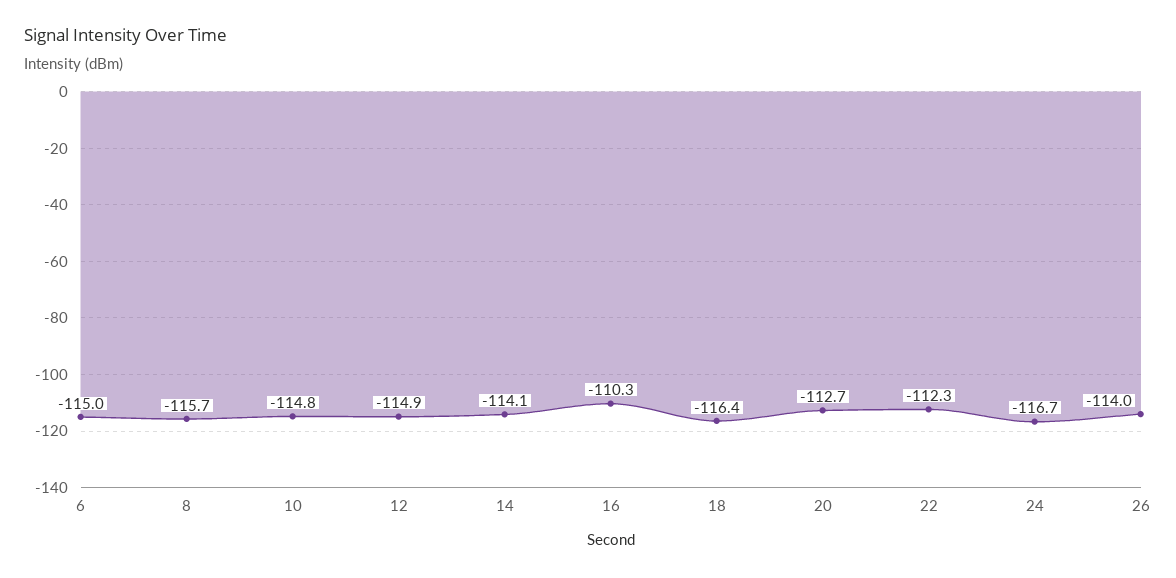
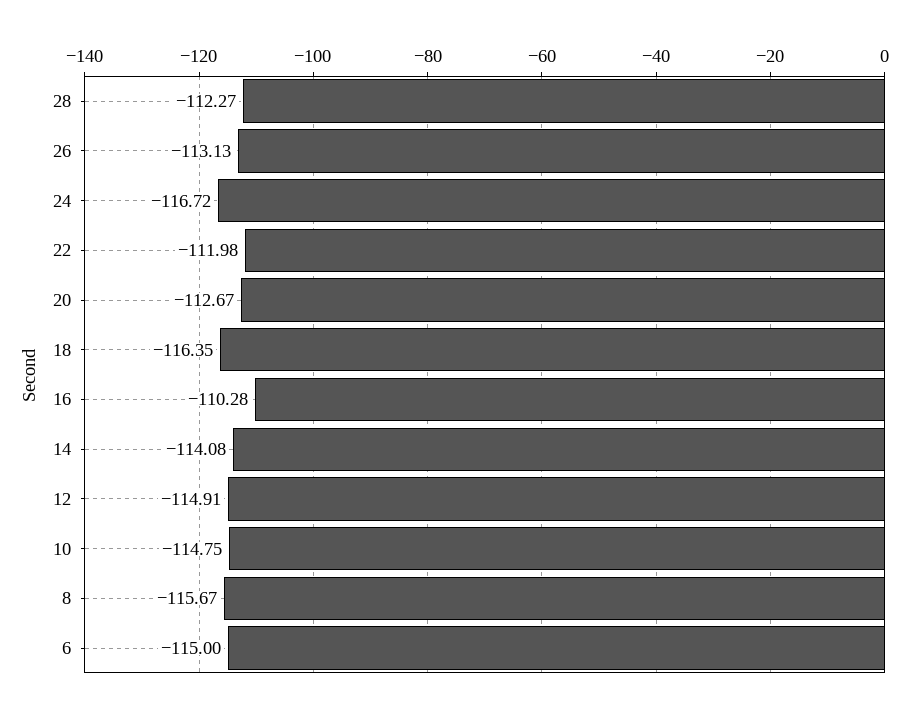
  {
    "6": -115,
    "8": -115.67,
    "10": -114.75,
    "12": -114.91,
    "14": -114.08,
    "16": -110.28,
    "18": -116.35,
    "20": -112.67,
-   "22": -112.3,
+   "22": -111.98,
    "24": -116.72,
-   "26": -114
+   "26": -113.13,
+   "28": -112.27
  }

